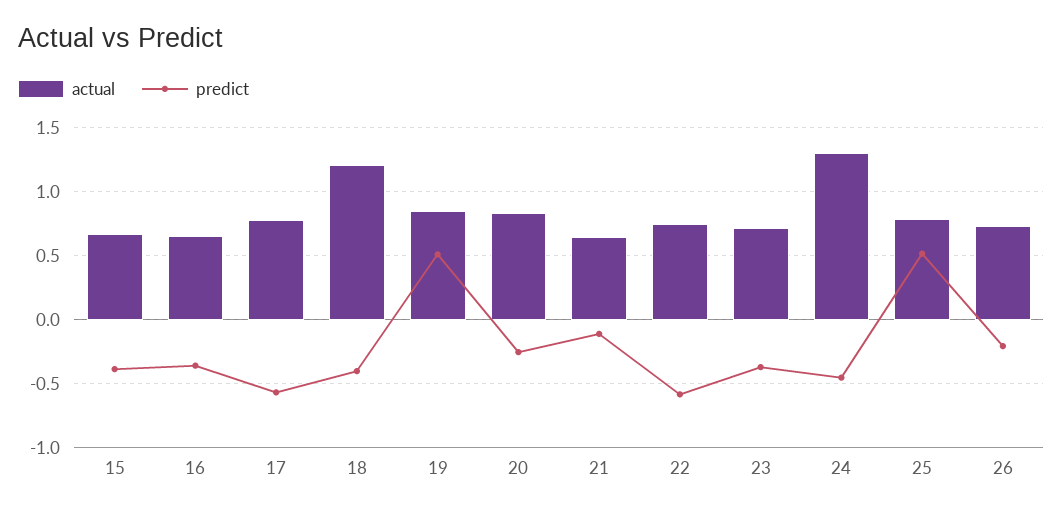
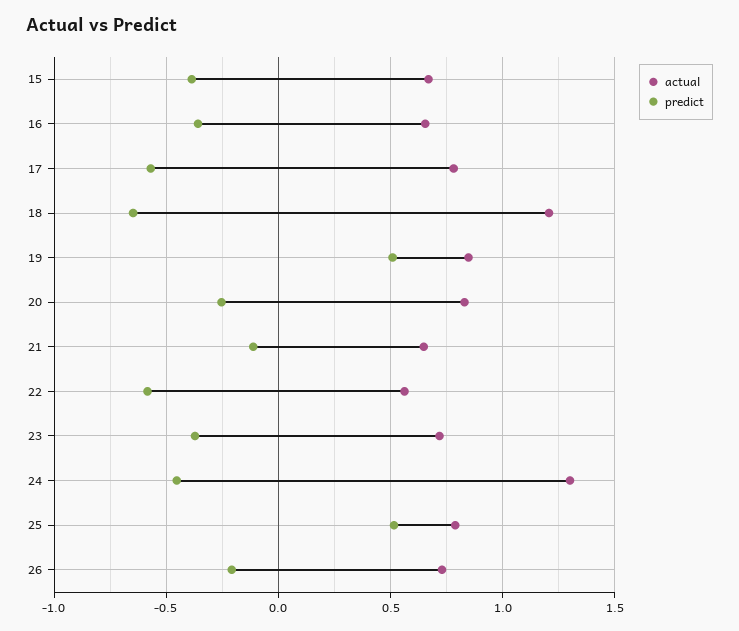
  {
    "actual": {
      "15": 0.65,
      "16": 0.65,
      "17": 0.8,
      "18": 1.2,
      "19": 0.85,
      "20": 0.85,
      "21": 0.65,
-     "22": 0.75,
+     "22": 0.55,
      "23": 0.7,
      "24": 1.3,
      "25": 0.8,
      "26": 0.75
    },
    "predict": {
      "15": -0.4,
      "16": -0.35,
      "17": -0.55,
-     "18": -0.4,
+     "18": -0.65,
      "19": 0.5,
      "20": -0.25,
      "21": -0.1,
      "22": -0.6,
      "23": -0.35,
      "24": -0.45,
      "25": 0.5,
      "26": -0.2
    }
  }

